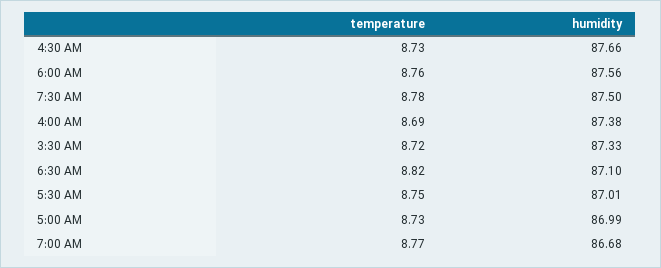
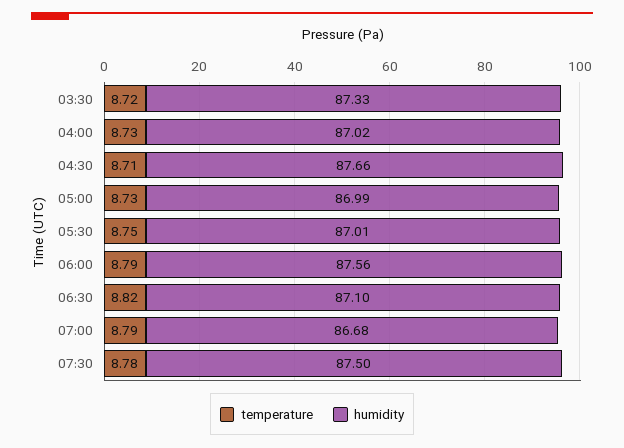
  {
    "temperature": {
-     "4:30 AM": 8.73,
+     "4:30 AM": 8.71,
-     "6:00 AM": 8.76,
+     "6:00 AM": 8.79,
      "7:30 AM": 8.78,
-     "4:00 AM": 8.69,
+     "4:00 AM": 8.73,
      "3:30 AM": 8.72,
      "6:30 AM": 8.82,
      "5:30 AM": 8.75,
      "5:00 AM": 8.73,
-     "7:00 AM": 8.77
+     "7:00 AM": 8.79
    },
    "humidity": {
      "4:30 AM": 87.66,
      "6:00 AM": 87.56,
      "7:30 AM": 87.5,
-     "4:00 AM": 87.38,
+     "4:00 AM": 87.02,
      "3:30 AM": 87.33,
      "6:30 AM": 87.1,
      "5:30 AM": 87.01,
      "5:00 AM": 86.99,
      "7:00 AM": 86.68
    }
  }

